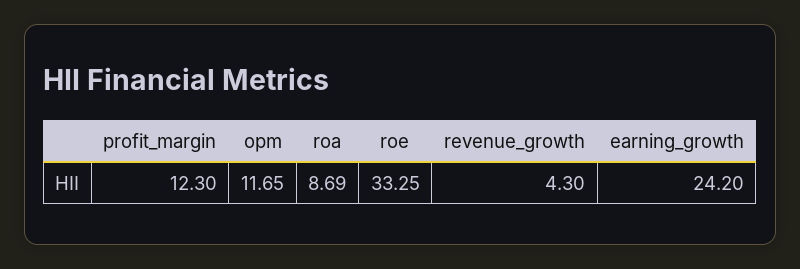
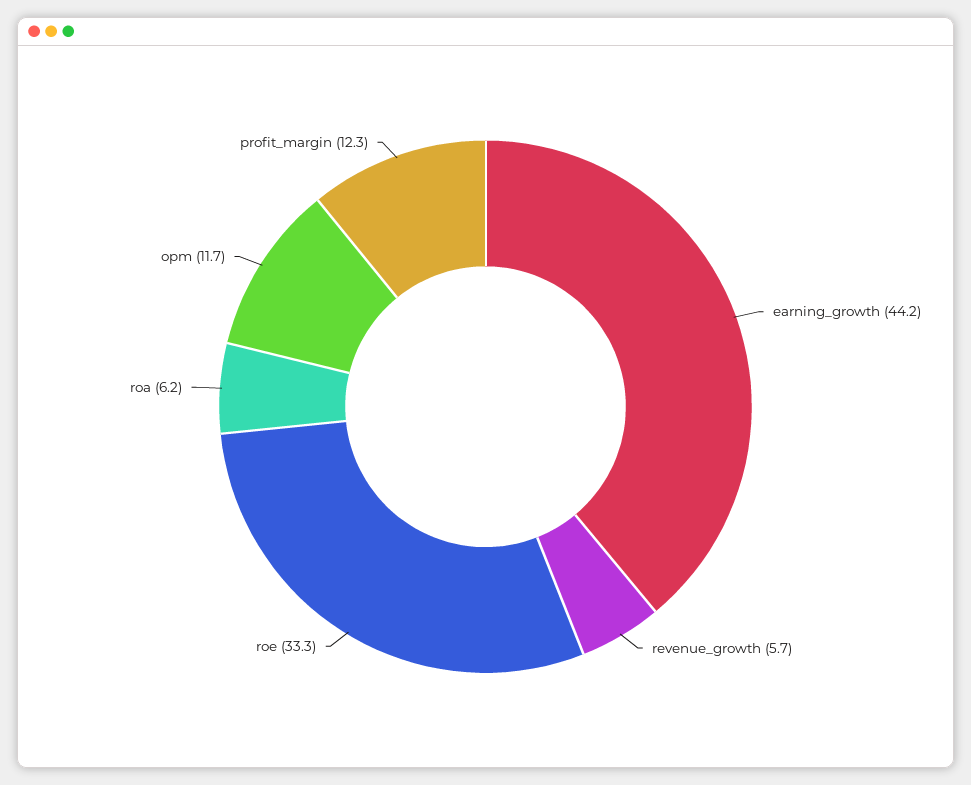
  {
    "profit_margin": 12.3,
    "opm": 11.65,
-   "roa": 8.69,
+   "roa": 6.2,
    "roe": 33.25,
-   "revenue_growth": 4.3,
+   "revenue_growth": 5.7,
-   "earning_growth": 24.2
+   "earning_growth": 44.2
  }

